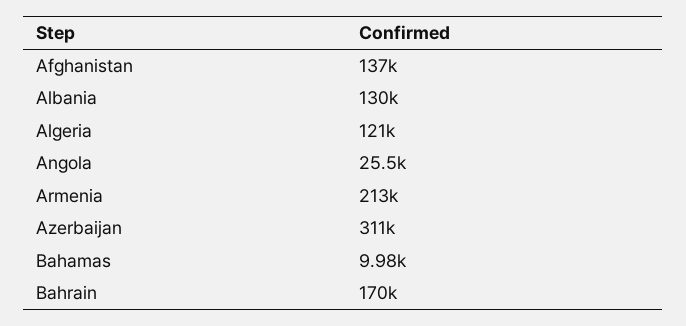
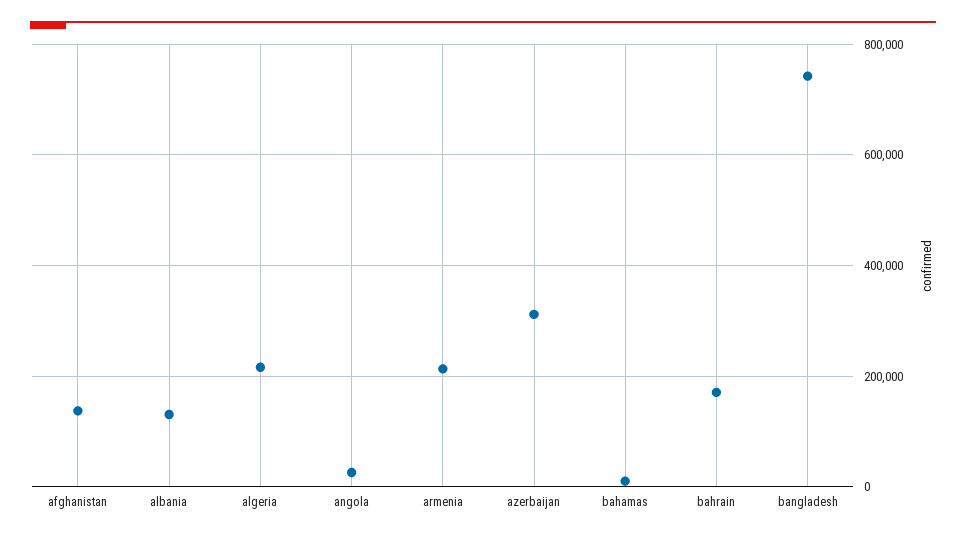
  {
    "Afghanistan": 137000,
    "Albania": 130000,
-   "Algeria": 121000,
+   "Algeria": 220000,
    "Angola": 25500,
    "Armenia": 213000,
    "Azerbaijan": 311000,
    "Bahamas": 9980,
-   "Bahrain": 170000
+   "Bahrain": 170000,
+   "bangladesh": 740000
  }

